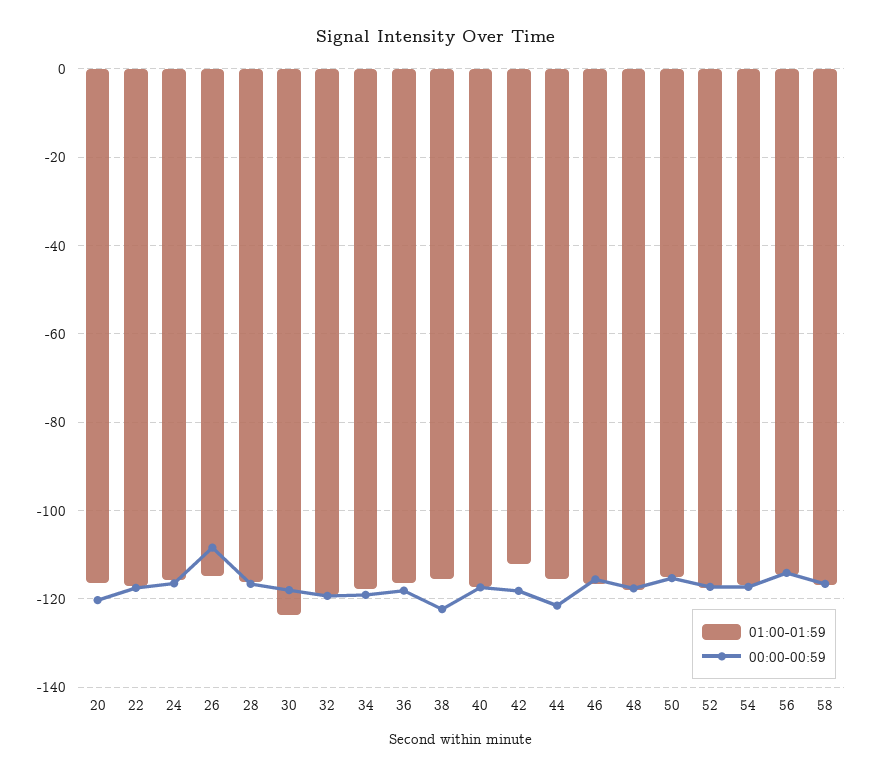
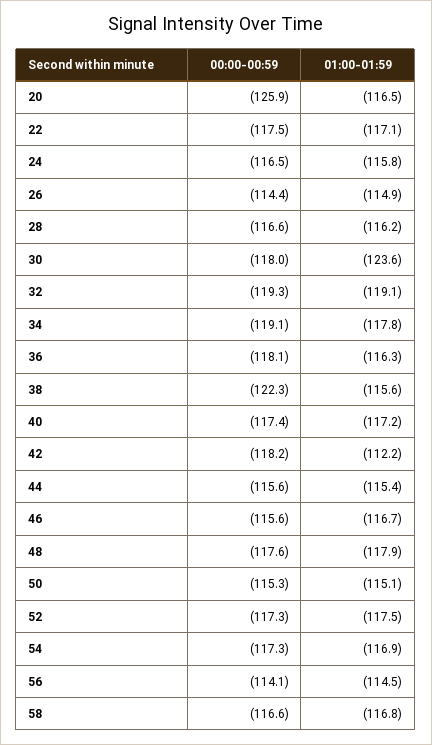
  {
    "01:00-01:59": {
      "20": -116.5,
      "22": -117.1,
      "24": -115.8,
      "26": -114.9,
      "28": -116.2,
      "30": -123.6,
      "32": -119.1,
      "34": -117.8,
      "36": -116.3,
      "38": -115.6,
      "40": -117.2,
      "42": -112.2,
      "44": -115.4,
      "46": -116.7,
      "48": -117.9,
      "50": -115.1,
      "52": -117.5,
      "54": -116.9,
      "56": -114.5,
      "58": -116.8
    },
    "00:00-00:59": {
-     "20": -120,
+     "20": -125.9,
      "22": -117.5,
      "24": -116.5,
-     "26": -108,
+     "26": -114.4,
      "28": -116.6,
      "30": -118,
      "32": -119.3,
      "34": -119.1,
      "36": -118.1,
      "38": -122.3,
      "40": -117.4,
      "42": -118.2,
-     "44": -122,
+     "44": -115.6,
      "46": -115.6,
      "48": -117.6,
      "50": -115.3,
      "52": -117.3,
      "54": -117.3,
      "56": -114.1,
      "58": -116.6
    }
  }

